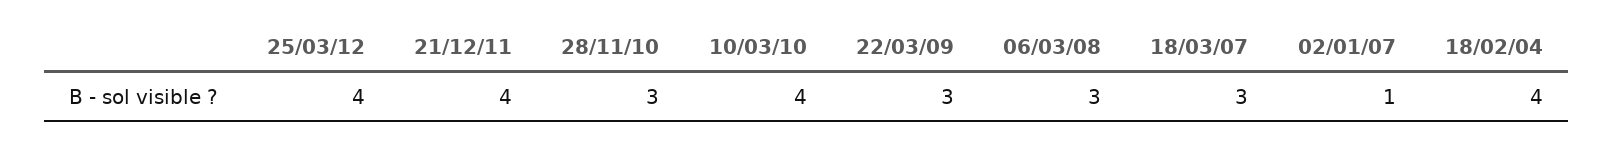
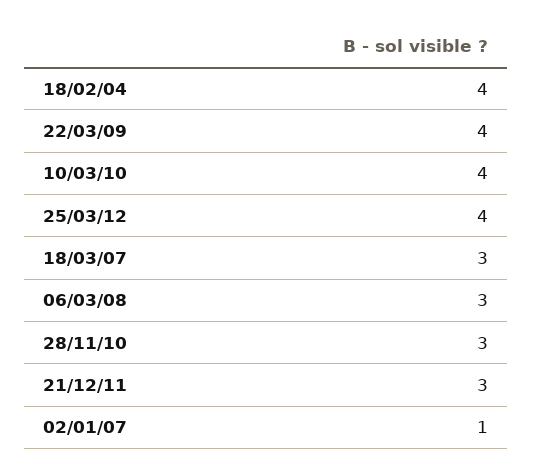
  {
    "25/03/12": 4,
-   "21/12/11": 4,
+   "21/12/11": 3,
    "28/11/10": 3,
    "10/03/10": 4,
-   "22/03/09": 3,
+   "22/03/09": 4,
    "06/03/08": 3,
    "18/03/07": 3,
    "02/01/07": 1,
    "18/02/04": 4
  }

